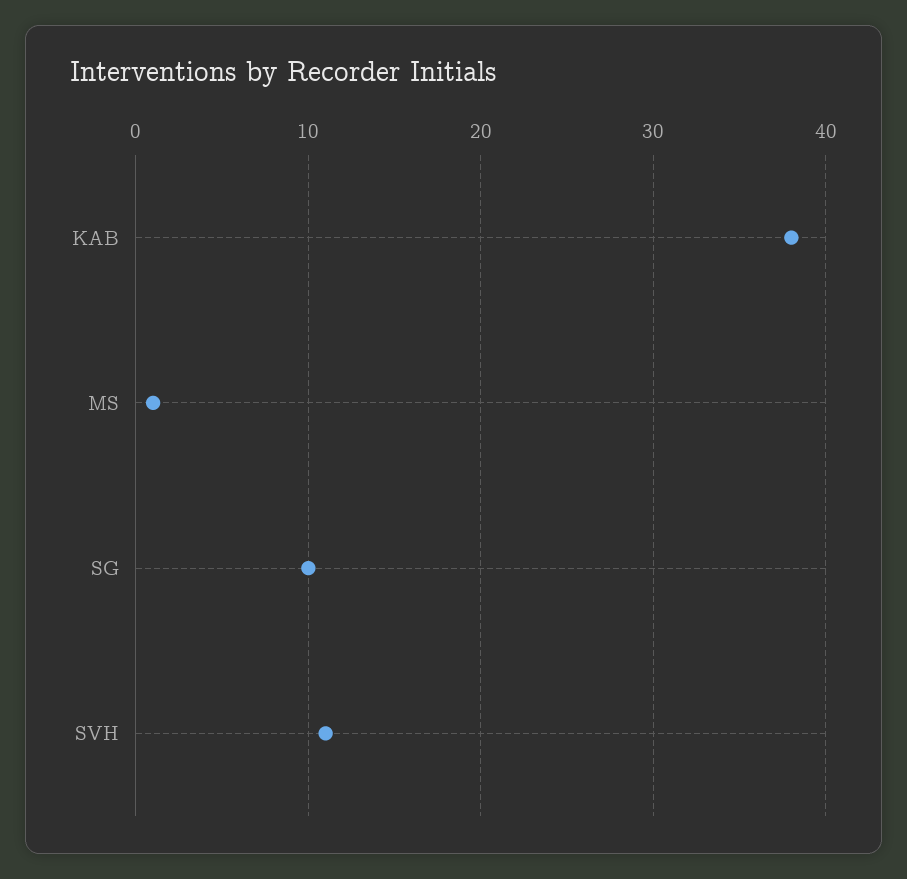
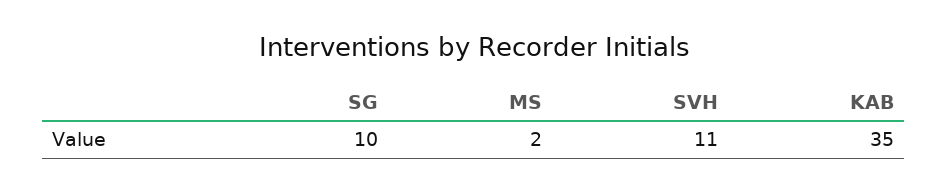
  {
-   "KAB": 38,
+   "KAB": 35,
-   "MS": 1,
+   "MS": 2,
    "SG": 10,
    "SVH": 11
  }

